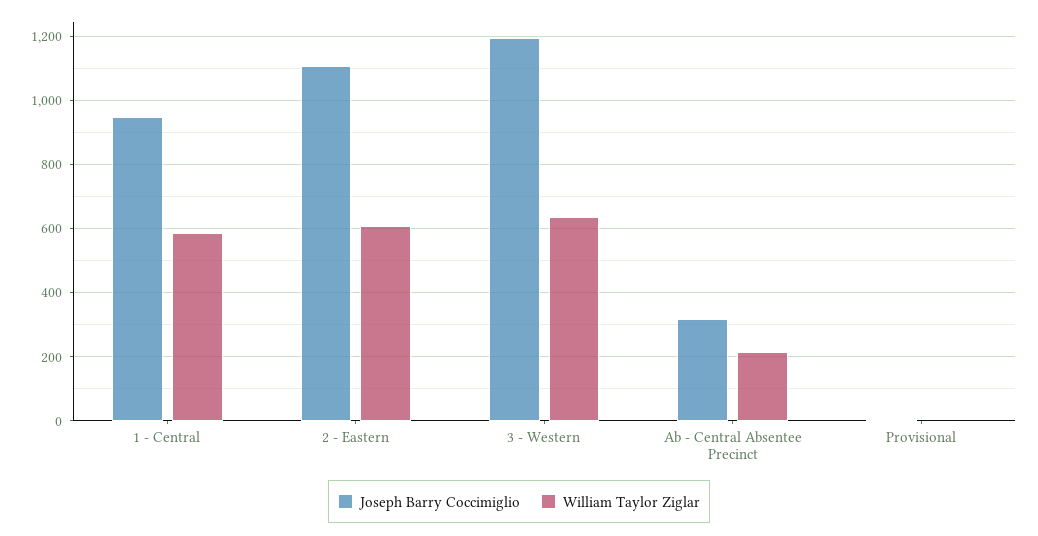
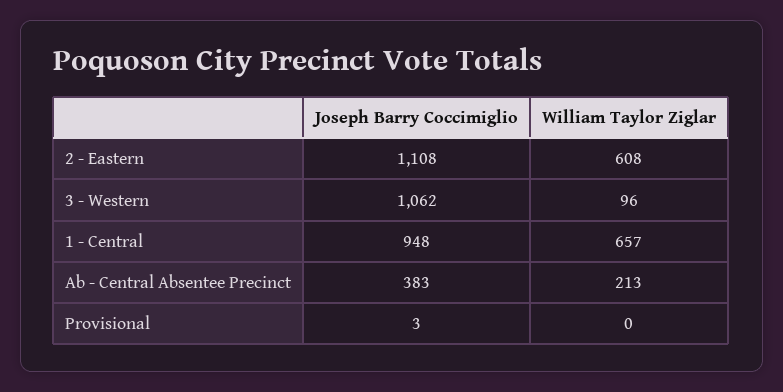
  {
    "Joseph Barry Coccimiglio": {
      "1 - Central": 948,
      "2 - Eastern": 1108,
-     "3 - Western": 1200,
+     "3 - Western": 1062,
-     "Ab - Central Absentee Precinct": 320,
+     "Ab - Central Absentee Precinct": 383,
      "Provisional": 3
    },
    "William Taylor Ziglar": {
-     "1 - Central": 580,
+     "1 - Central": 657,
      "2 - Eastern": 608,
-     "3 - Western": 640,
+     "3 - Western": 96,
      "Ab - Central Absentee Precinct": 213,
      "Provisional": 0
    }
  }

